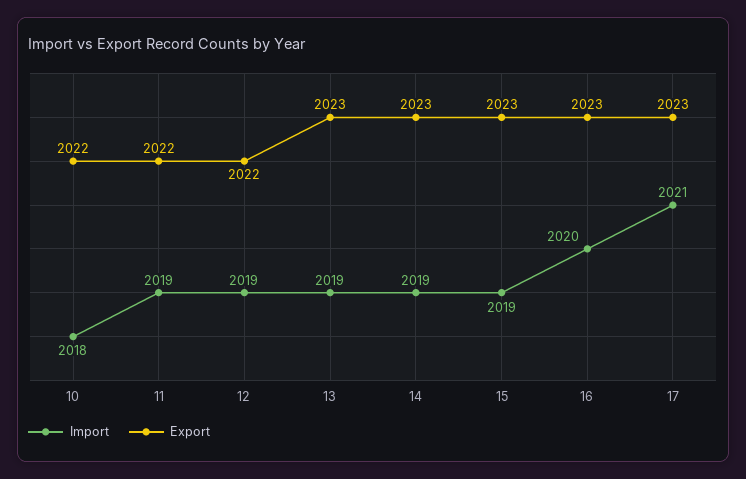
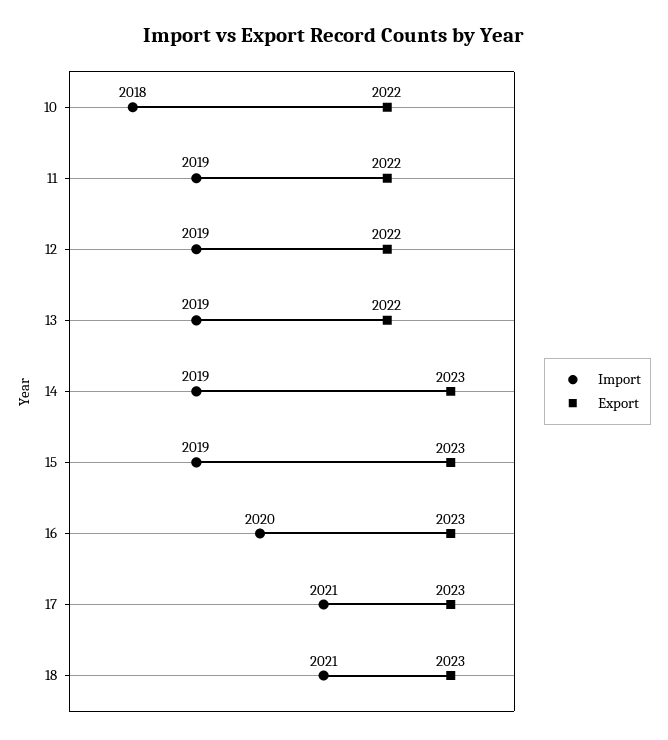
  {
    "Import": {
      "10": 2018,
      "11": 2019,
      "12": 2019,
      "13": 2019,
      "14": 2019,
      "15": 2019,
      "16": 2020,
-     "17": 2021
+     "17": 2021,
+     "18": 2021
    },
    "Export": {
      "10": 2022,
      "11": 2022,
      "12": 2022,
-     "13": 2023,
+     "13": 2022,
      "14": 2023,
      "15": 2023,
      "16": 2023,
-     "17": 2023
+     "17": 2023,
+     "18": 2023
    }
  }

